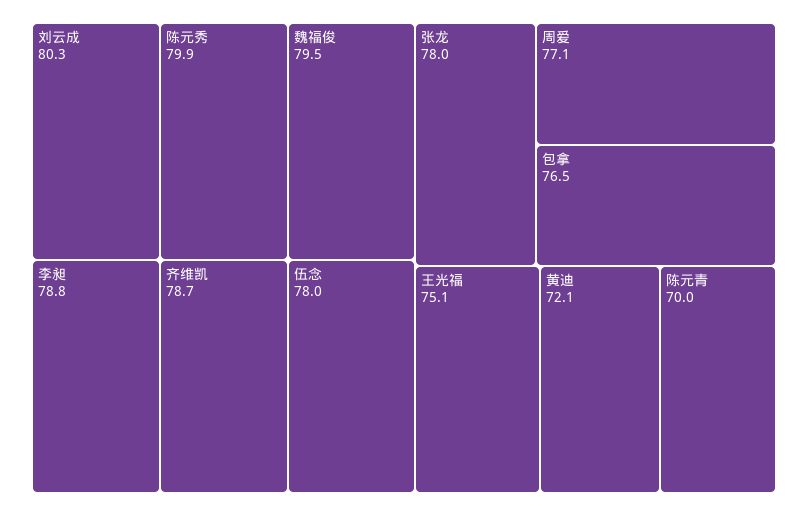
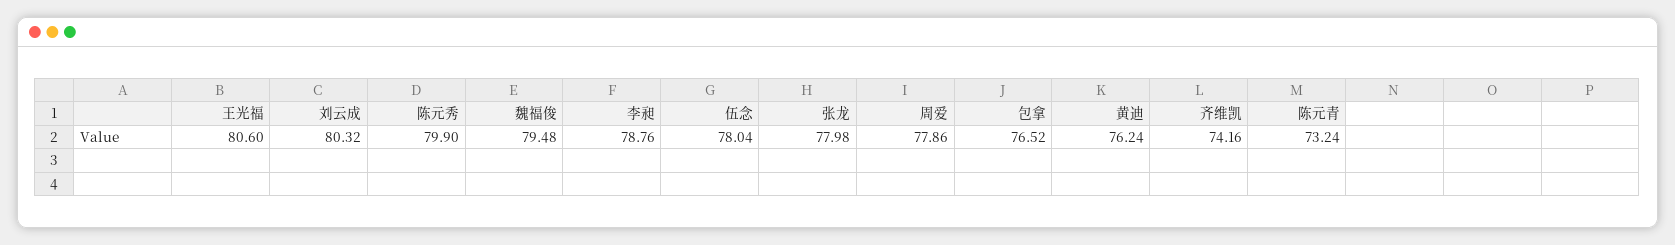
  {
    "刘云成": 80.32,
    "陈元秀": 79.9,
    "魏福俊": 79.48,
    "李昶": 78.76,
-   "齐维凯": 78.7,
+   "齐维凯": 74.16,
    "伍念": 78.04,
    "张龙": 77.98,
-   "周爱": 77.1,
+   "周爱": 77.86,
    "包拿": 76.52,
-   "王光福": 75.1,
+   "王光福": 80.6,
-   "黄迪": 72.1,
+   "黄迪": 76.24,
-   "陈元青": 70
+   "陈元青": 73.24
  }

